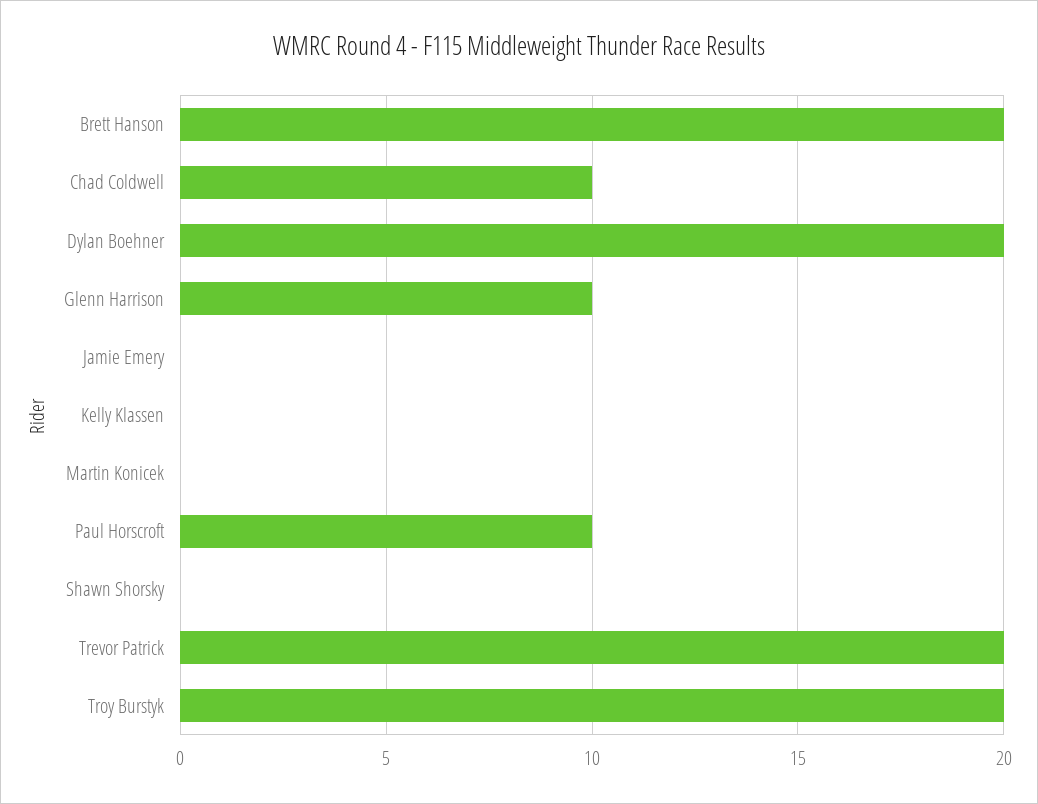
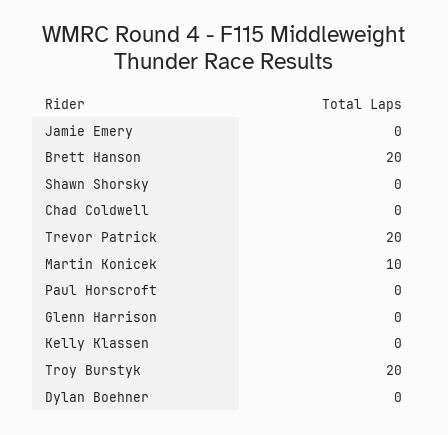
  {
    "Brett Hanson": 20,
-   "Chad Coldwell": 10,
+   "Chad Coldwell": 0,
-   "Dylan Boehner": 20,
+   "Dylan Boehner": 0,
-   "Glenn Harrison": 10,
+   "Glenn Harrison": 0,
    "Jamie Emery": 0,
    "Kelly Klassen": 0,
-   "Martin Konicek": 0,
+   "Martin Konicek": 10,
-   "Paul Horscroft": 10,
+   "Paul Horscroft": 0,
    "Shawn Shorsky": 0,
    "Trevor Patrick": 20,
    "Troy Burstyk": 20
  }

